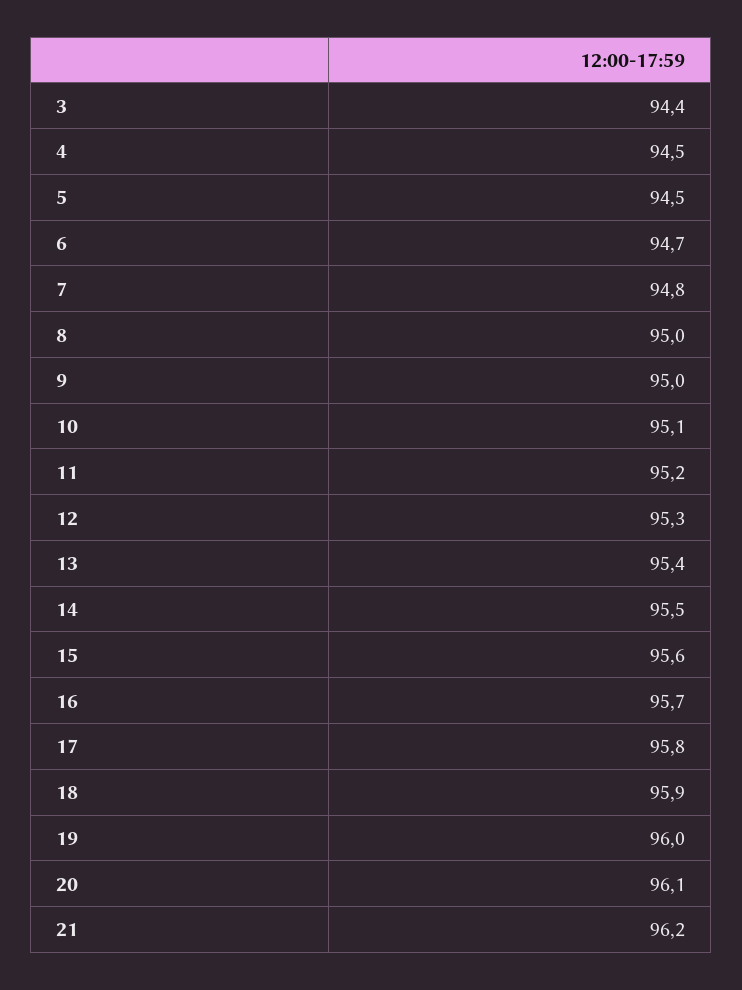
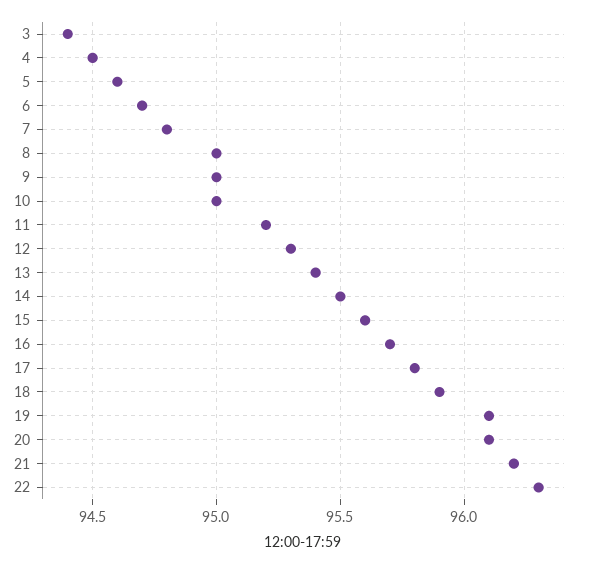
  {
    "3": 94.4,
    "4": 94.5,
-   "5": 94.5,
+   "5": 94.6,
    "6": 94.7,
    "7": 94.8,
    "8": 95,
    "9": 95,
-   "10": 95.1,
+   "10": 95,
    "11": 95.2,
    "12": 95.3,
    "13": 95.4,
    "14": 95.5,
    "15": 95.6,
    "16": 95.7,
    "17": 95.8,
    "18": 95.9,
-   "19": 96,
+   "19": 96.1,
    "20": 96.1,
-   "21": 96.2
+   "21": 96.2,
+   "22": 96.3
  }

